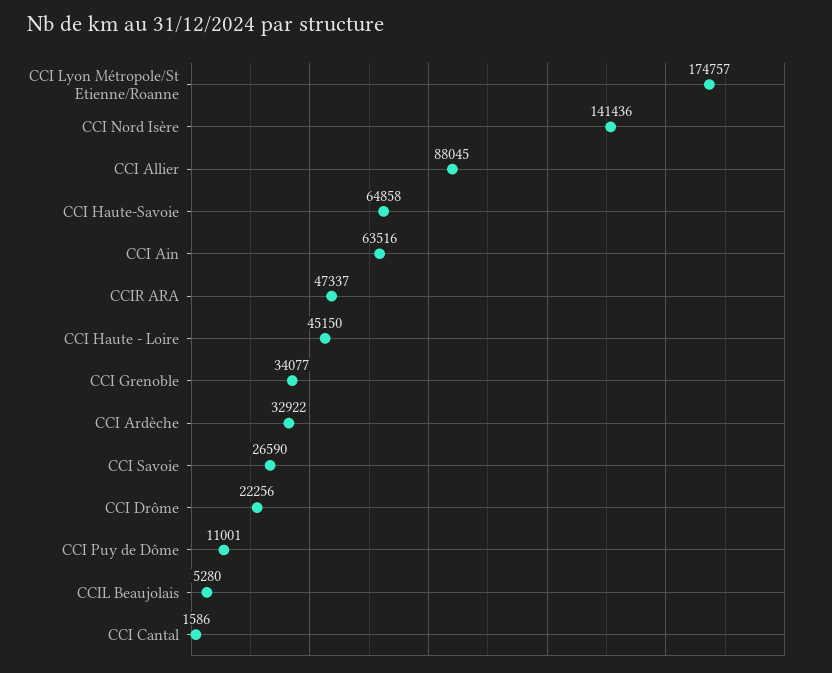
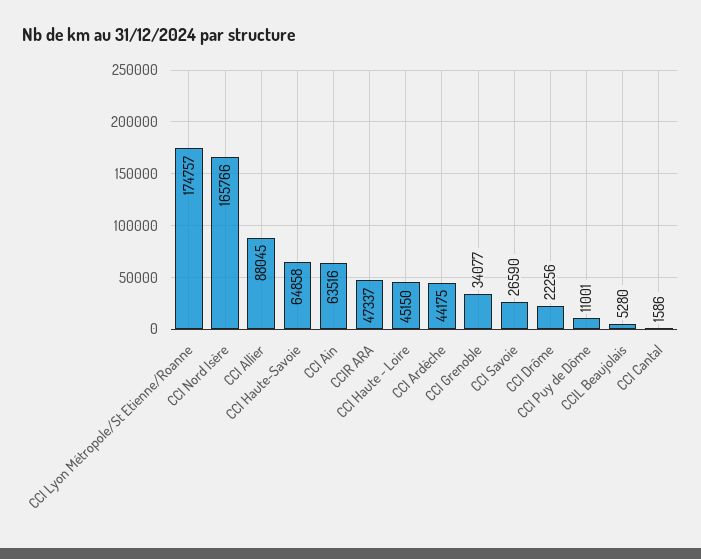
  {
    "CCI Lyon Métropole/St Etienne/Roanne": 174757,
-   "CCI Nord Isère": 141436,
+   "CCI Nord Isère": 165766,
    "CCI Allier": 88045,
    "CCI Haute-Savoie": 64858,
    "CCI Ain": 63516,
    "CCIR ARA": 47337,
    "CCI Haute - Loire": 45150,
    "CCI Grenoble": 34077,
-   "CCI Ardèche": 32922,
+   "CCI Ardèche": 44175,
    "CCI Savoie": 26590,
    "CCI Drôme": 22256,
    "CCI Puy de Dôme": 11001,
    "CCIL Beaujolais": 5280,
    "CCI Cantal": 1586
  }

